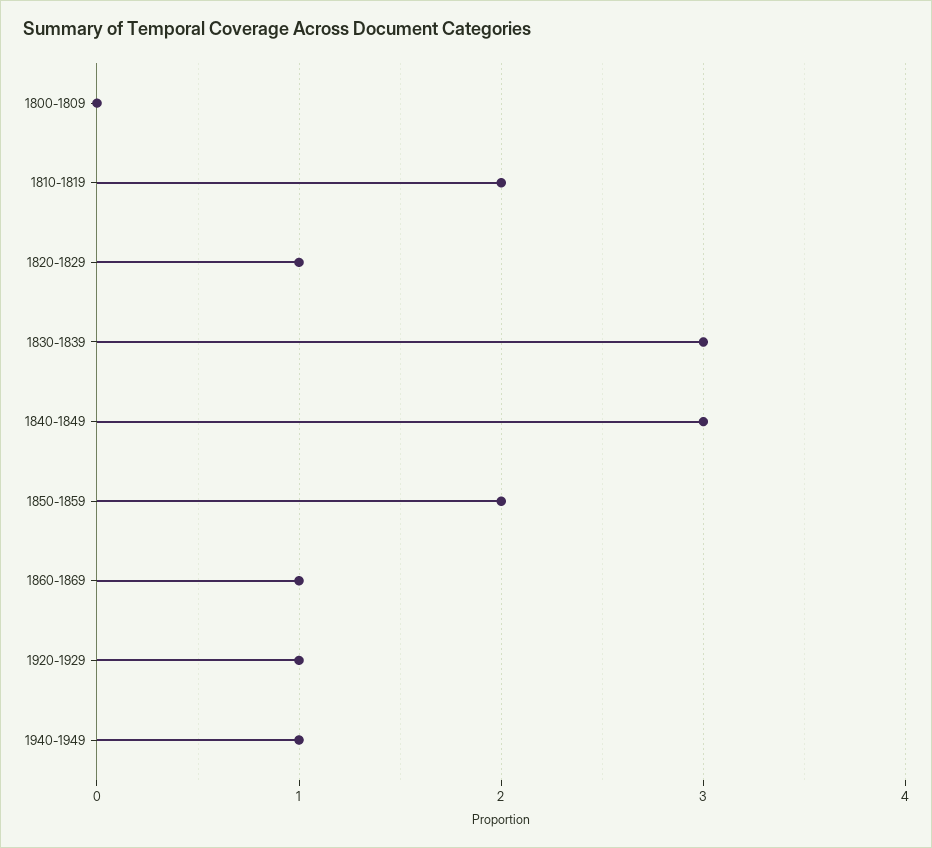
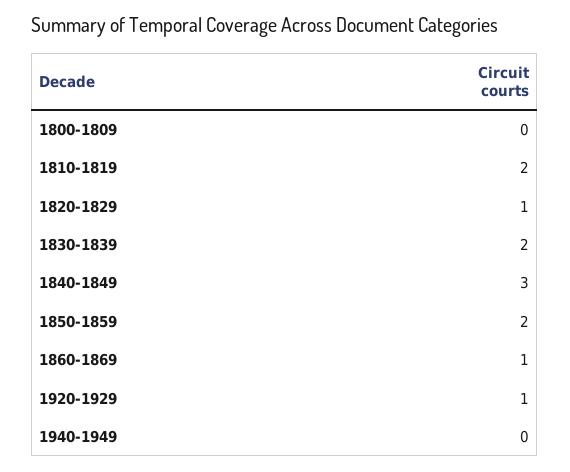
  {
    "1800-1809": 0,
    "1810-1819": 2,
    "1820-1829": 1,
-   "1830-1839": 3,
+   "1830-1839": 2,
    "1840-1849": 3,
    "1850-1859": 2,
    "1860-1869": 1,
    "1920-1929": 1,
-   "1940-1949": 1
+   "1940-1949": 0
  }

